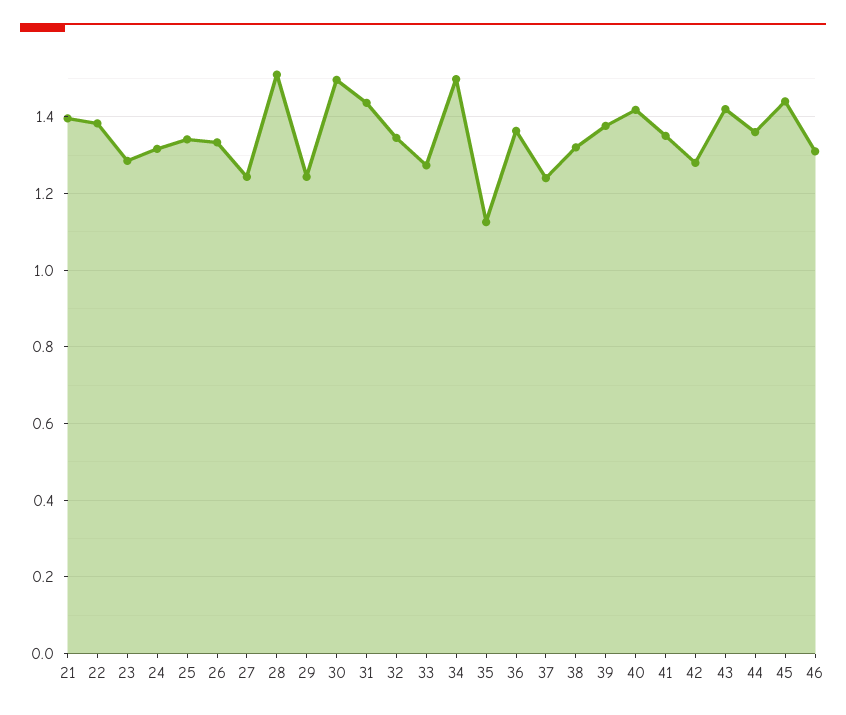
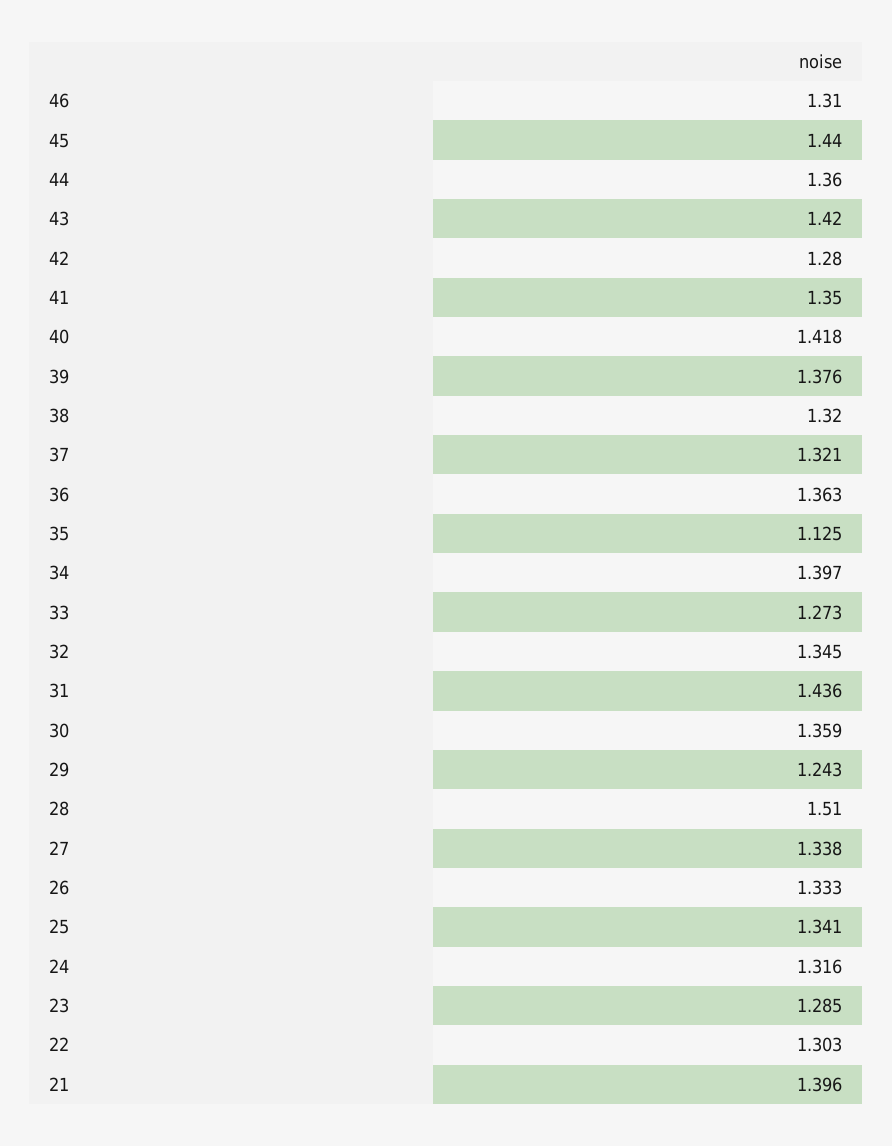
  {
    "21": 1.396,
-   "22": 1.38,
+   "22": 1.303,
    "23": 1.285,
    "24": 1.316,
    "25": 1.341,
    "26": 1.333,
-   "27": 1.24,
+   "27": 1.338,
    "28": 1.51,
    "29": 1.243,
-   "30": 1.5,
+   "30": 1.359,
    "31": 1.436,
    "32": 1.345,
    "33": 1.273,
-   "34": 1.5,
+   "34": 1.397,
    "35": 1.125,
    "36": 1.363,
-   "37": 1.24,
+   "37": 1.321,
    "38": 1.32,
    "39": 1.376,
    "40": 1.418,
    "41": 1.35,
    "42": 1.28,
    "43": 1.42,
    "44": 1.36,
    "45": 1.44,
    "46": 1.31
  }

